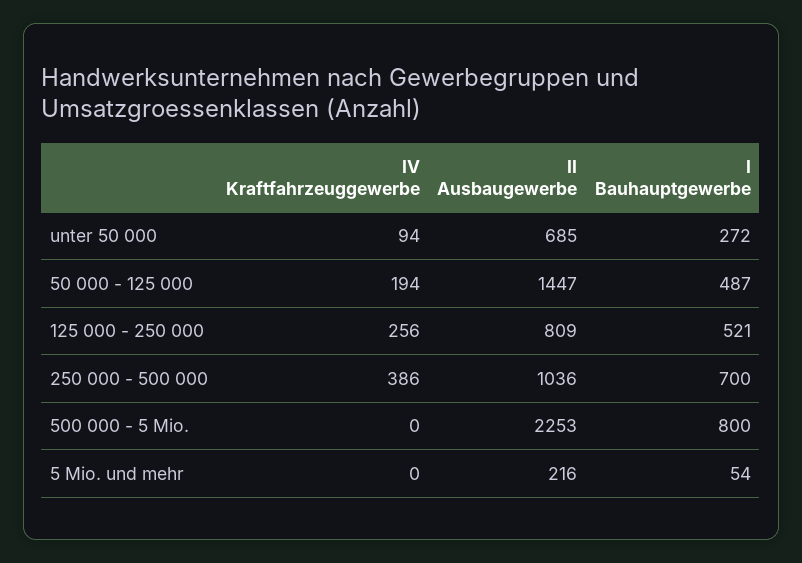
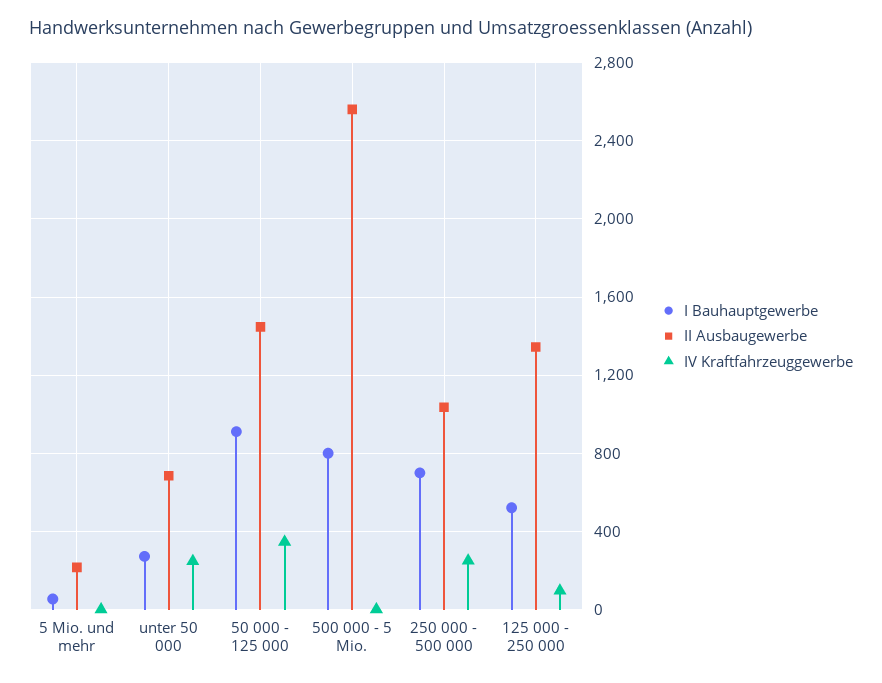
  {
    "IV Kraftfahrzeuggewerbe": {
-     "unter 50 000": 94,
+     "unter 50 000": 250,
-     "50 000 - 125 000": 194,
+     "50 000 - 125 000": 350,
-     "125 000 - 250 000": 256,
+     "125 000 - 250 000": 100,
-     "250 000 - 500 000": 386,
+     "250 000 - 500 000": 250,
      "500 000 - 5 Mio.": 0,
      "5 Mio. und mehr": 0
    },
    "II Ausbaugewerbe": {
      "unter 50 000": 685,
      "50 000 - 125 000": 1447,
-     "125 000 - 250 000": 809,
+     "125 000 - 250 000": 1350,
      "250 000 - 500 000": 1036,
-     "500 000 - 5 Mio.": 2253,
+     "500 000 - 5 Mio.": 2550,
      "5 Mio. und mehr": 216
    },
    "I Bauhauptgewerbe": {
      "unter 50 000": 272,
-     "50 000 - 125 000": 487,
+     "50 000 - 125 000": 900,
      "125 000 - 250 000": 521,
      "250 000 - 500 000": 700,
      "500 000 - 5 Mio.": 800,
      "5 Mio. und mehr": 54
    }
  }

